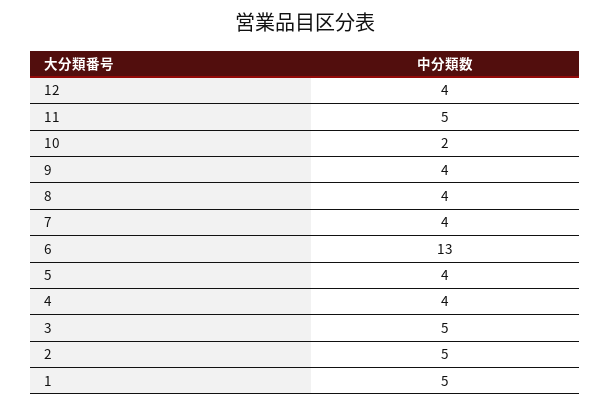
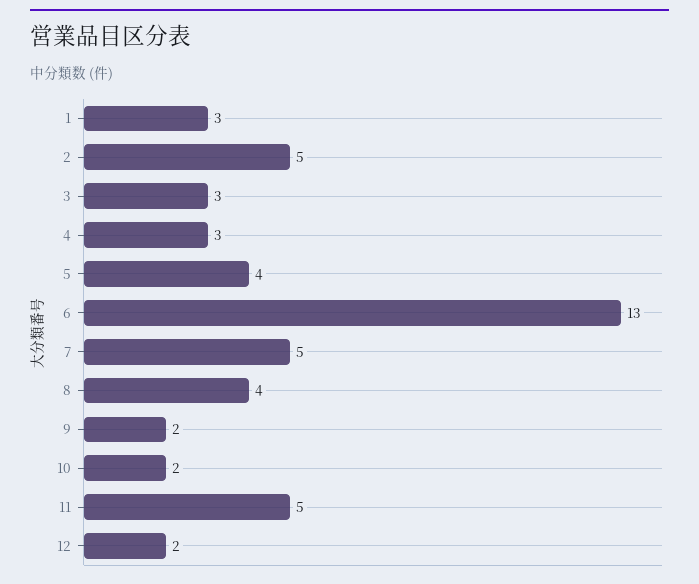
  {
-   "12": 4,
+   "12": 2,
    "11": 5,
    "10": 2,
-   "9": 4,
+   "9": 2,
    "8": 4,
-   "7": 4,
+   "7": 5,
    "6": 13,
    "5": 4,
-   "4": 4,
+   "4": 3,
-   "3": 5,
+   "3": 3,
    "2": 5,
-   "1": 5
+   "1": 3
  }

